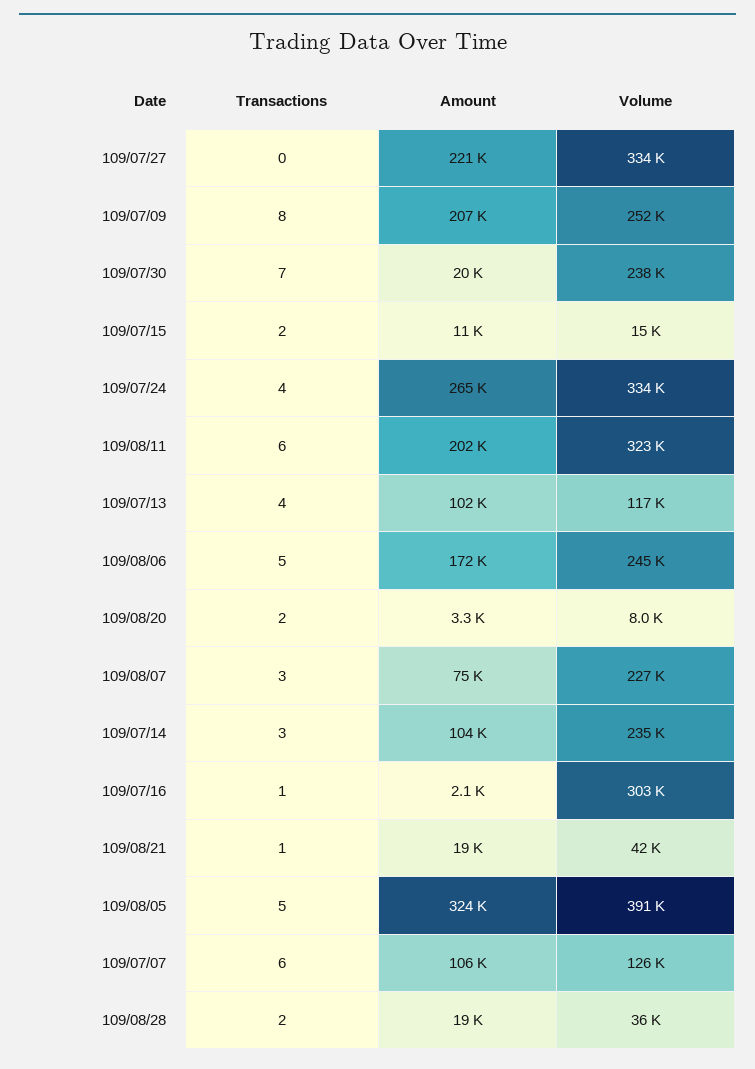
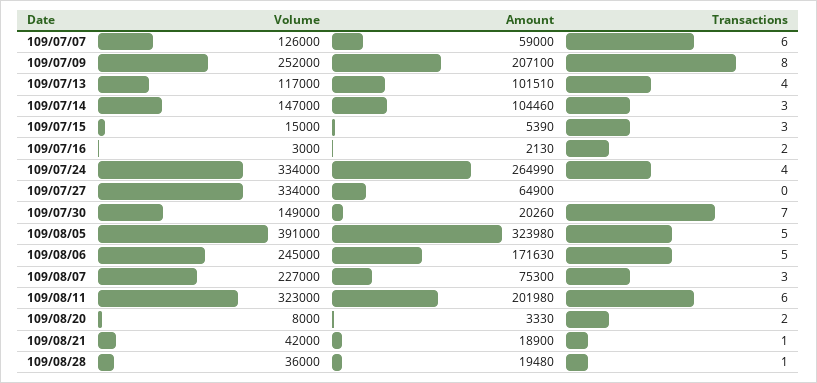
  {
    "Transactions": {
      "109/07/27": 0,
      "109/07/09": 8,
      "109/07/30": 7,
-     "109/07/15": 2,
+     "109/07/15": 3,
      "109/07/24": 4,
      "109/08/11": 6,
      "109/07/13": 4,
      "109/08/06": 5,
      "109/08/20": 2,
      "109/08/07": 3,
      "109/07/14": 3,
-     "109/07/16": 1,
+     "109/07/16": 2,
      "109/08/21": 1,
      "109/08/05": 5,
      "109/07/07": 6,
-     "109/08/28": 2
+     "109/08/28": 1
    },
    "Amount": {
-     "109/07/27": 221000,
+     "109/07/27": 64900,
      "109/07/09": 207100,
      "109/07/30": 20260,
-     "109/07/15": 11000,
+     "109/07/15": 5390,
      "109/07/24": 264990,
      "109/08/11": 201980,
      "109/07/13": 101510,
      "109/08/06": 171630,
      "109/08/20": 3330,
      "109/08/07": 75300,
      "109/07/14": 104460,
      "109/07/16": 2130,
      "109/08/21": 18900,
      "109/08/05": 323980,
-     "109/07/07": 106000,
+     "109/07/07": 59000,
      "109/08/28": 19480
    },
    "Volume": {
      "109/07/27": 334000,
      "109/07/09": 252000,
-     "109/07/30": 238000,
+     "109/07/30": 149000,
      "109/07/15": 15000,
      "109/07/24": 334000,
      "109/08/11": 323000,
      "109/07/13": 117000,
      "109/08/06": 245000,
      "109/08/20": 8000,
      "109/08/07": 227000,
-     "109/07/14": 235000,
+     "109/07/14": 147000,
-     "109/07/16": 303000,
+     "109/07/16": 3000,
      "109/08/21": 42000,
      "109/08/05": 391000,
      "109/07/07": 126000,
      "109/08/28": 36000
    }
  }

